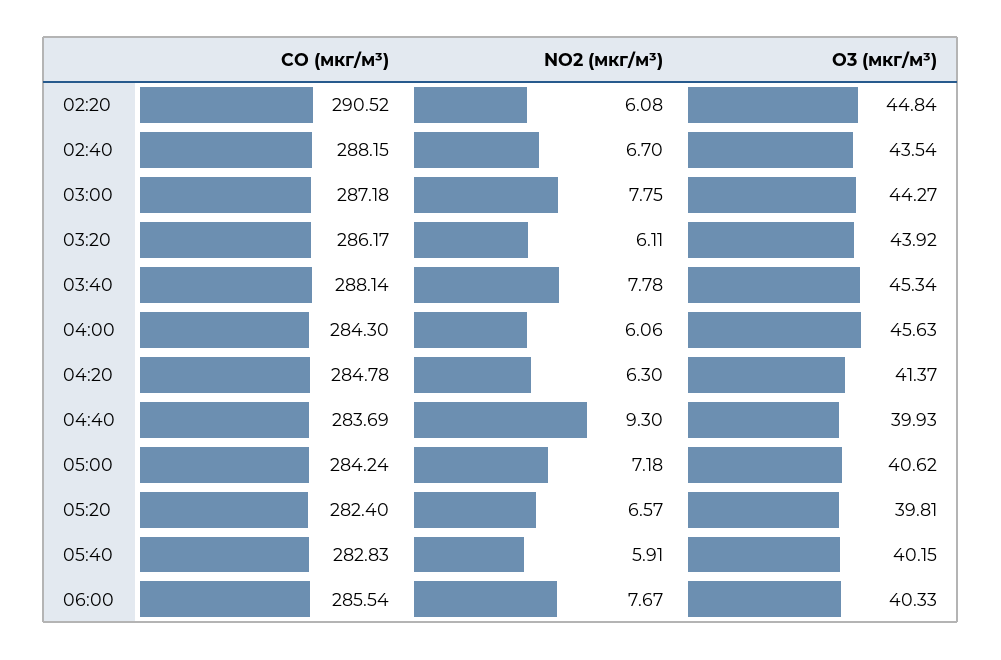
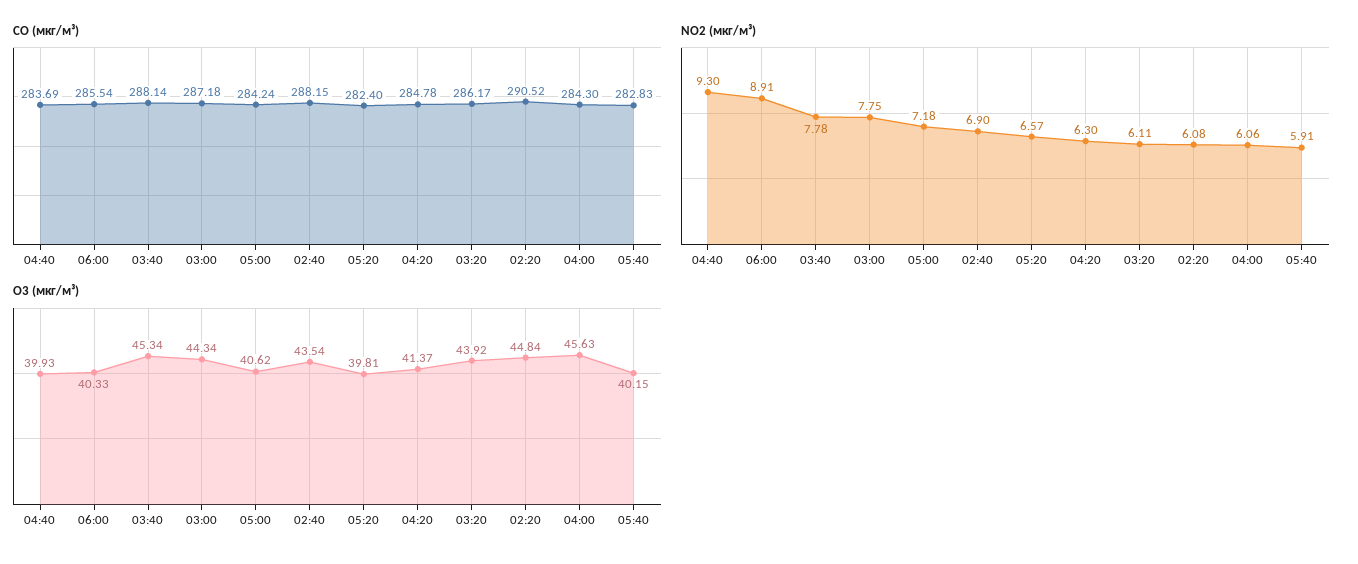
  {
    "CO (мкг/м³)": {
      "02:20": 290.52,
      "02:40": 288.15,
      "03:00": 287.18,
      "03:20": 286.17,
      "03:40": 288.14,
      "04:00": 284.3,
      "04:20": 284.78,
      "04:40": 283.69,
      "05:00": 284.24,
      "05:20": 282.4,
      "05:40": 282.83,
      "06:00": 285.54
    },
    "NO2 (мкг/м³)": {
      "02:20": 6.08,
-     "02:40": 6.7,
+     "02:40": 6.9,
      "03:00": 7.75,
      "03:20": 6.11,
      "03:40": 7.78,
      "04:00": 6.06,
      "04:20": 6.3,
      "04:40": 9.3,
      "05:00": 7.18,
      "05:20": 6.57,
      "05:40": 5.91,
-     "06:00": 7.67
+     "06:00": 8.91
    },
    "O3 (мкг/м³)": {
      "02:20": 44.84,
      "02:40": 43.54,
-     "03:00": 44.27,
+     "03:00": 44.34,
      "03:20": 43.92,
      "03:40": 45.34,
      "04:00": 45.63,
      "04:20": 41.37,
      "04:40": 39.93,
      "05:00": 40.62,
      "05:20": 39.81,
      "05:40": 40.15,
      "06:00": 40.33
    }
  }

